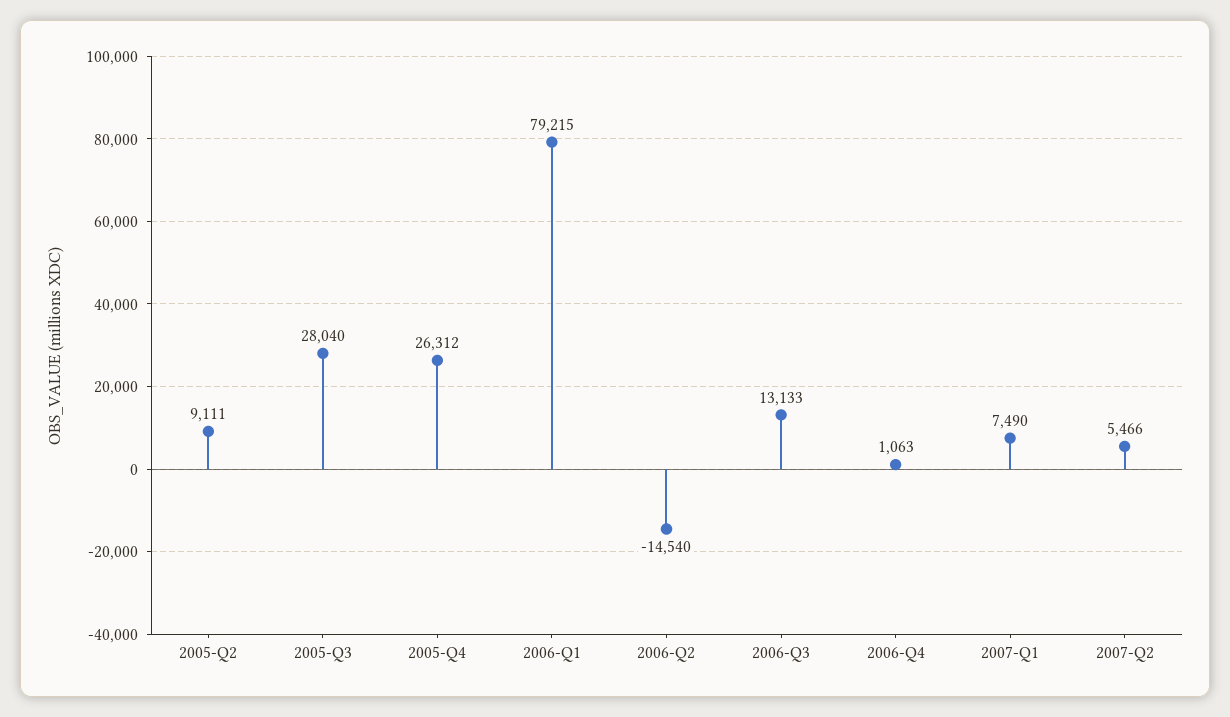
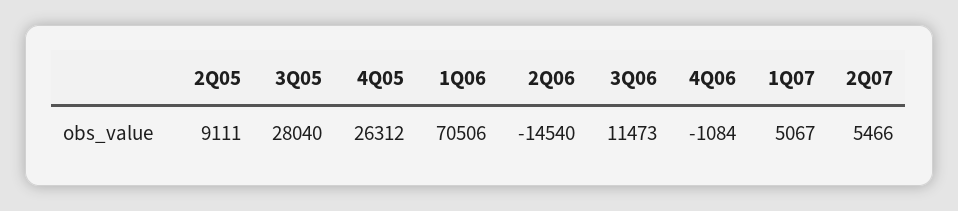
  {
    "2005-Q2": 9111,
    "2005-Q3": 28040,
    "2005-Q4": 26312,
-   "2006-Q1": 79215,
+   "2006-Q1": 70506,
    "2006-Q2": -14540,
-   "2006-Q3": 13133,
+   "2006-Q3": 11473,
-   "2006-Q4": 1063,
+   "2006-Q4": -1084,
-   "2007-Q1": 7490,
+   "2007-Q1": 5067,
    "2007-Q2": 5466
  }

